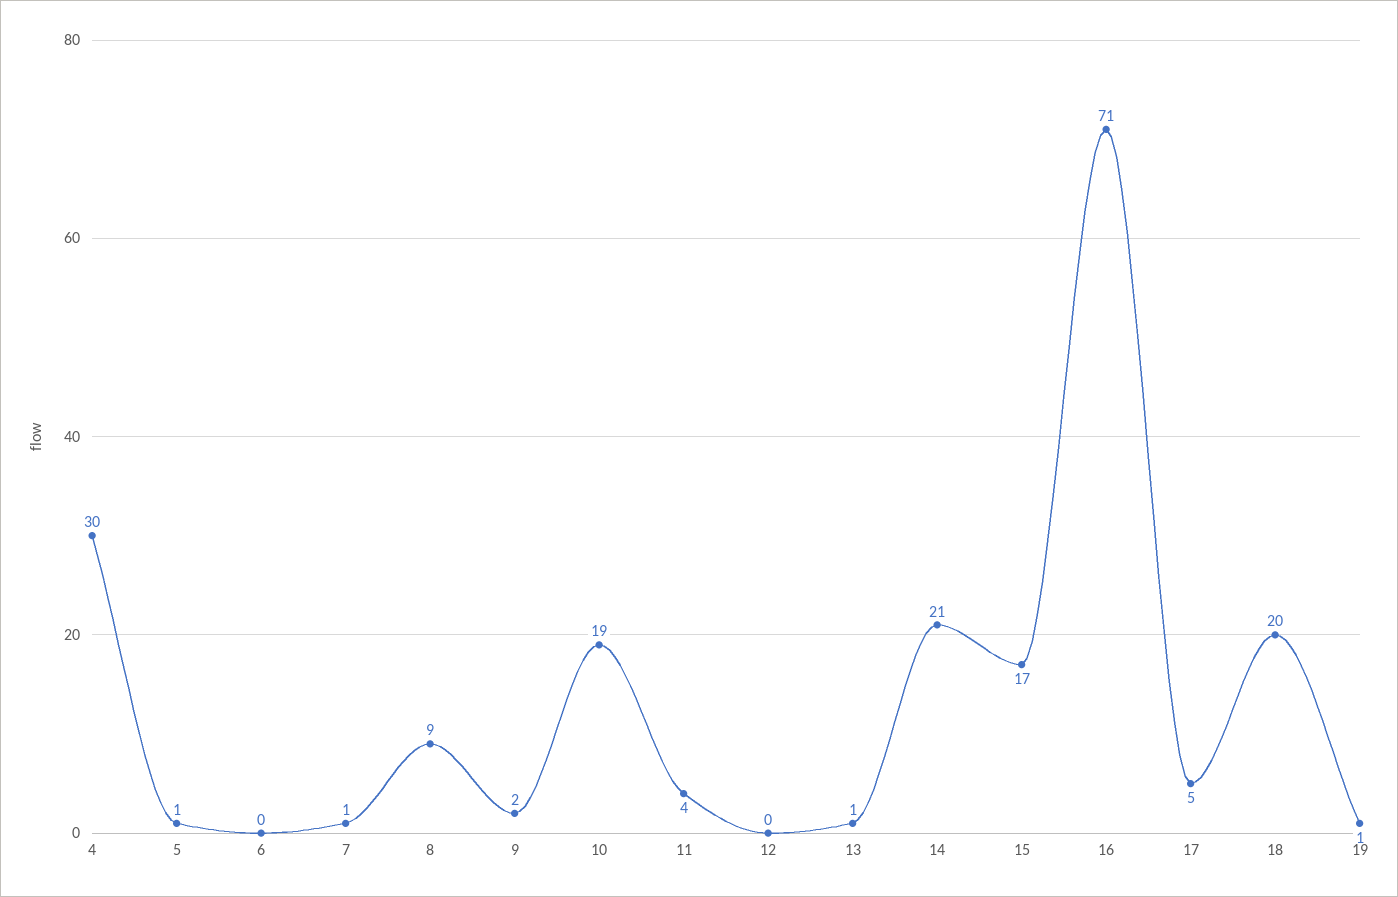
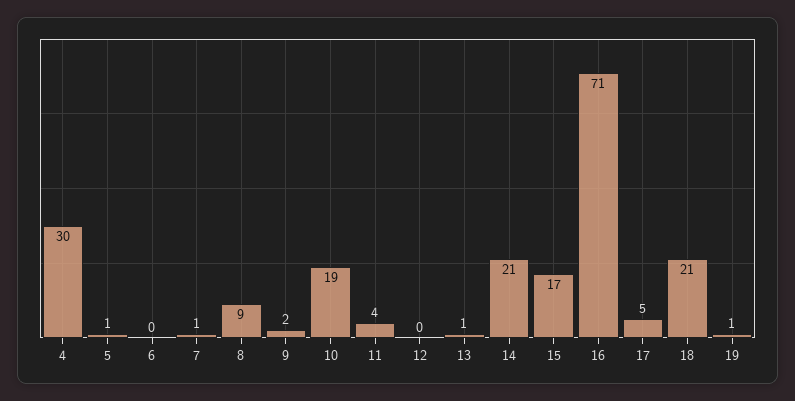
  {
    "4": 30,
    "5": 1,
    "6": 0,
    "7": 1,
    "8": 9,
    "9": 2,
    "10": 19,
    "11": 4,
    "12": 0,
    "13": 1,
    "14": 21,
    "15": 17,
    "16": 71,
    "17": 5,
-   "18": 20,
+   "18": 21,
    "19": 1
  }

